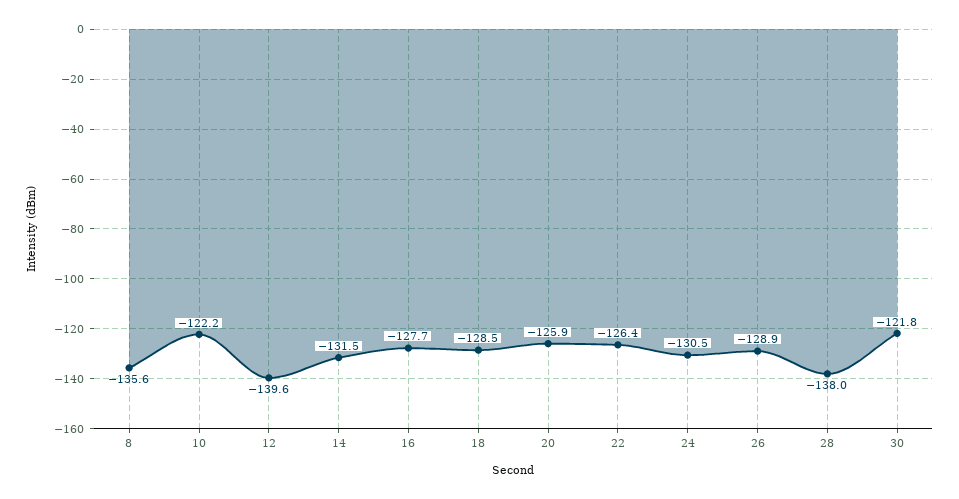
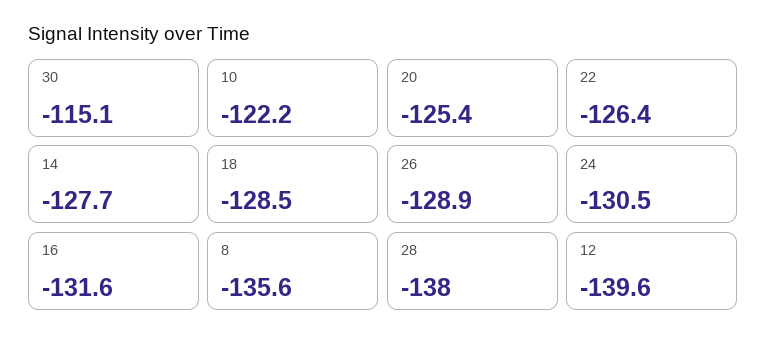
  {
    "8": -135.6,
    "10": -122.2,
    "12": -139.6,
-   "14": -131.5,
+   "14": -127.7,
-   "16": -127.7,
+   "16": -131.6,
    "18": -128.5,
-   "20": -125.9,
+   "20": -125.4,
    "22": -126.4,
    "24": -130.5,
    "26": -128.9,
    "28": -138,
-   "30": -121.8
+   "30": -115.1
  }

